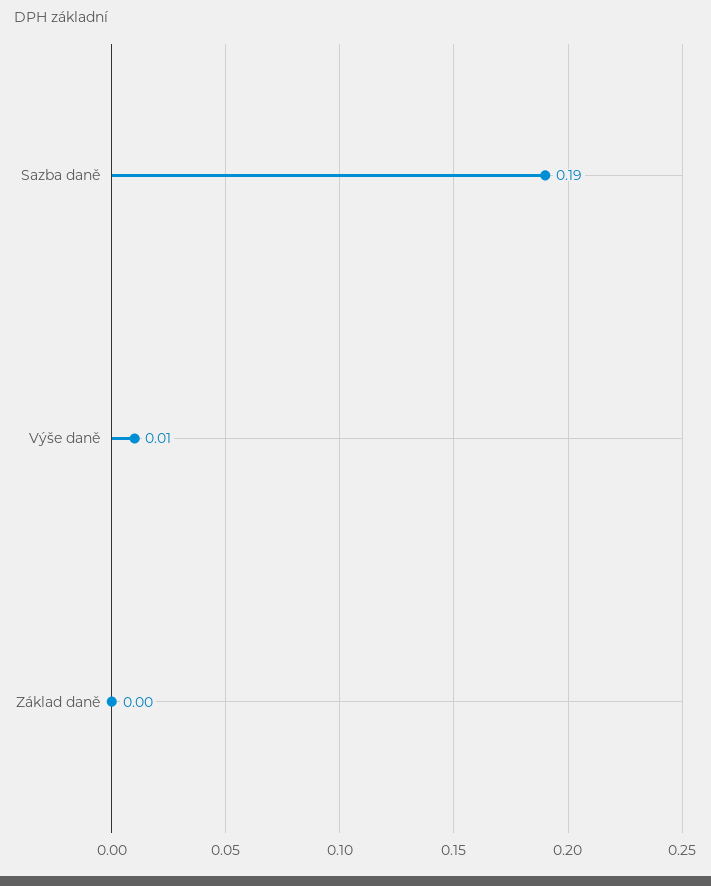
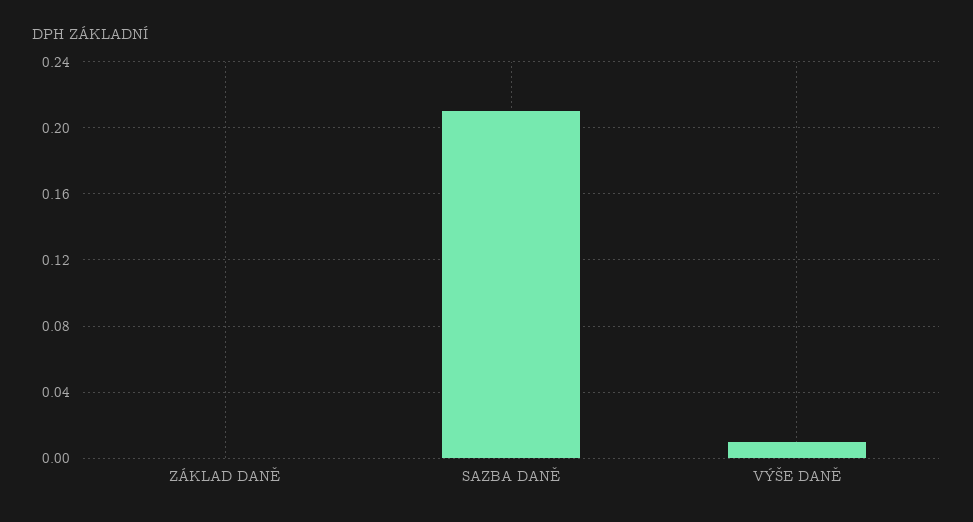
  {
-   "Sazba daně": 0.19,
+   "Sazba daně": 0.21,
    "Výše daně": 0.01,
    "Základ daně": 0
  }

